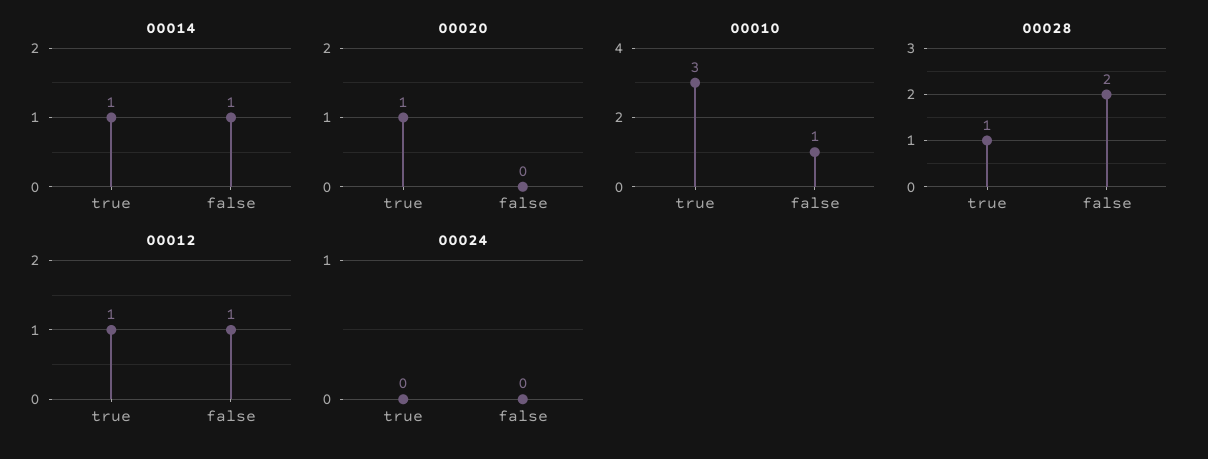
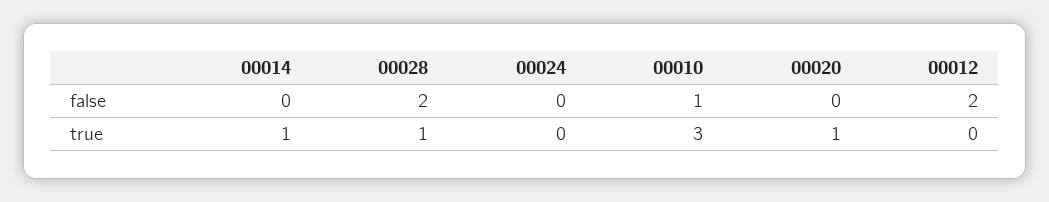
  {
    "00014": {
      "true": 1,
-     "false": 1
+     "false": 0
    },
    "00020": {
      "true": 1,
      "false": 0
    },
    "00010": {
      "true": 3,
      "false": 1
    },
    "00028": {
      "true": 1,
      "false": 2
    },
    "00012": {
-     "true": 1,
+     "true": 0,
-     "false": 1
+     "false": 2
    },
    "00024": {
      "true": 0,
      "false": 0
    }
  }

